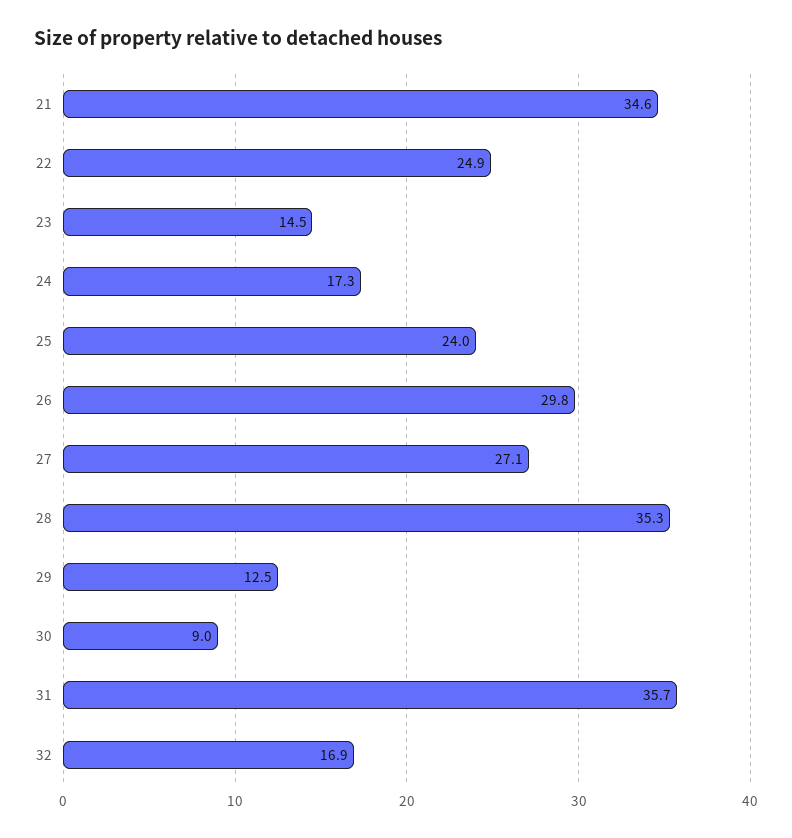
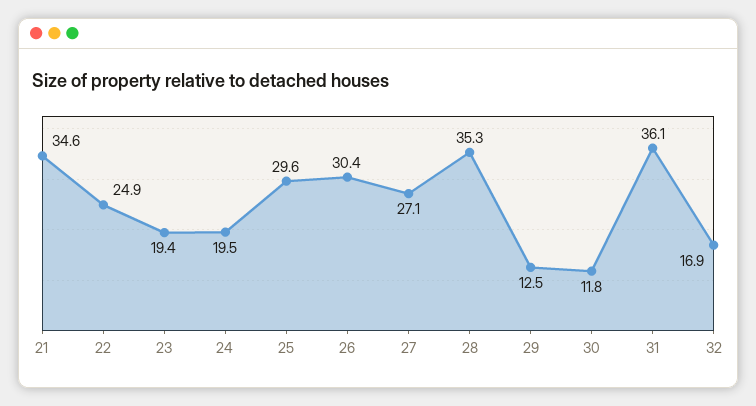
  {
    "21": 34.6,
    "22": 24.9,
-   "23": 14.5,
+   "23": 19.4,
-   "24": 17.3,
+   "24": 19.5,
-   "25": 24,
+   "25": 29.6,
-   "26": 29.8,
+   "26": 30.4,
    "27": 27.1,
    "28": 35.3,
    "29": 12.5,
-   "30": 9,
+   "30": 11.8,
-   "31": 35.7,
+   "31": 36.1,
    "32": 16.9
  }

